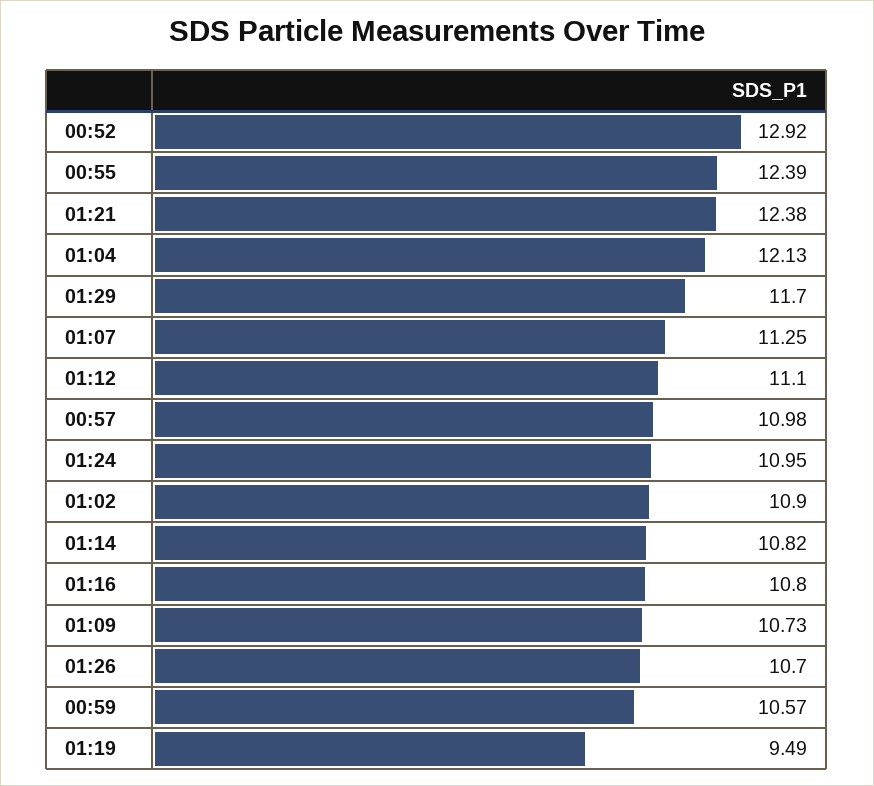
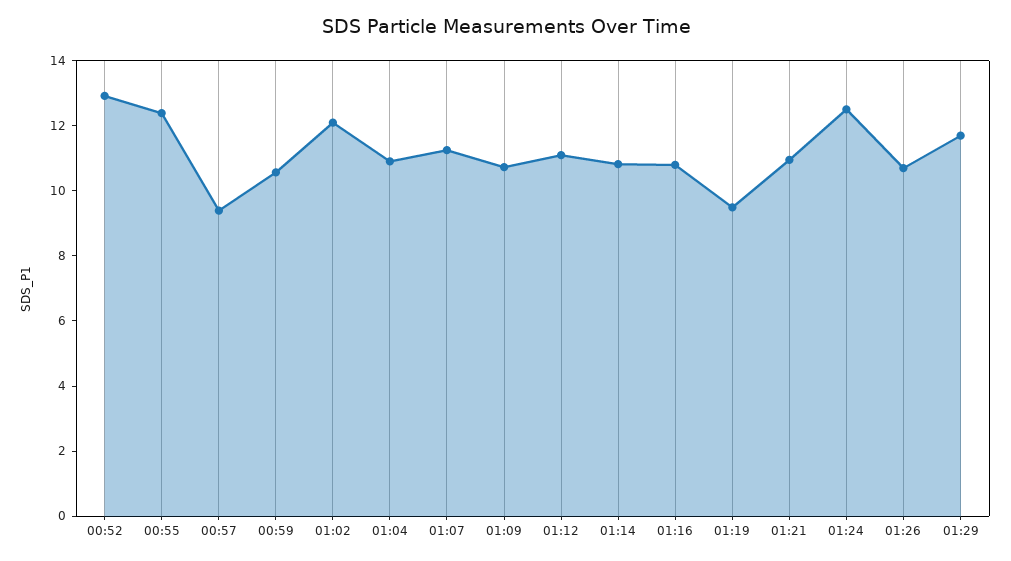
  {
    "00:52": 12.92,
    "00:55": 12.39,
-   "01:21": 12.38,
+   "01:21": 11,
-   "01:04": 12.13,
+   "01:04": 11,
    "01:29": 11.7,
    "01:07": 11.25,
    "01:12": 11.1,
-   "00:57": 10.98,
+   "00:57": 9.5,
-   "01:24": 10.95,
+   "01:24": 12.5,
-   "01:02": 10.9,
+   "01:02": 12,
    "01:14": 10.82,
    "01:16": 10.8,
    "01:09": 10.73,
    "01:26": 10.7,
    "00:59": 10.57,
    "01:19": 9.49
  }

